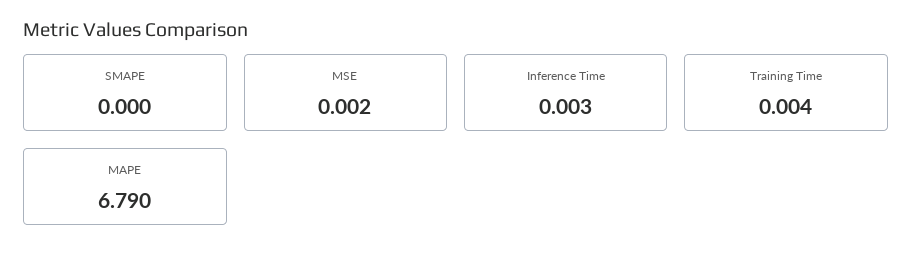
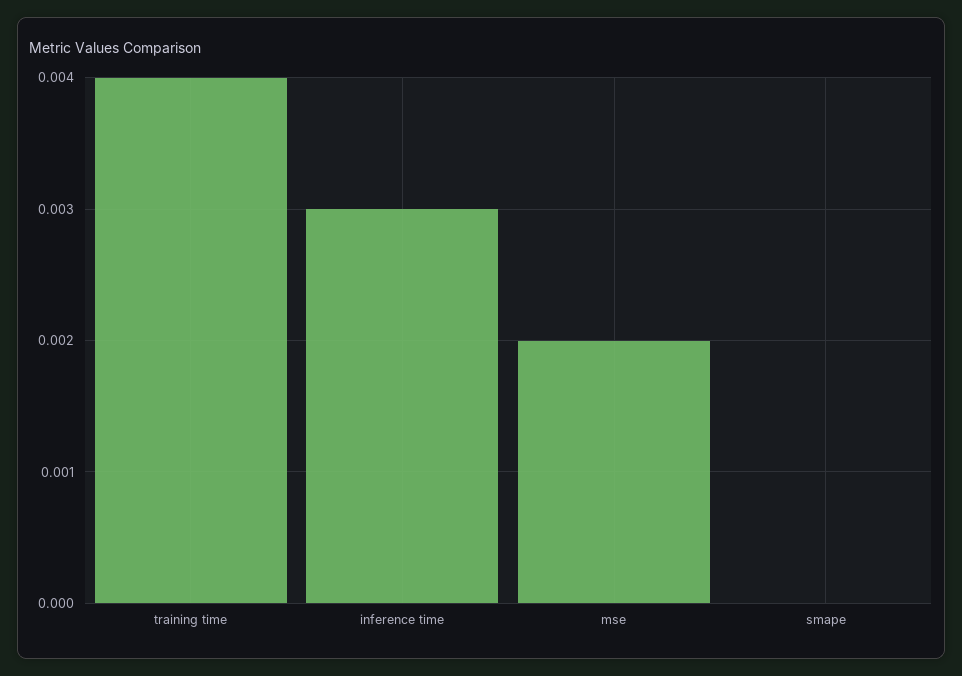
  {
    "SMAPE": 0,
    "MSE": 0.002,
    "Inference Time": 0.003,
-   "Training Time": 0.004,
+   "Training Time": 0.004
-   "MAPE": 6.79
  }

